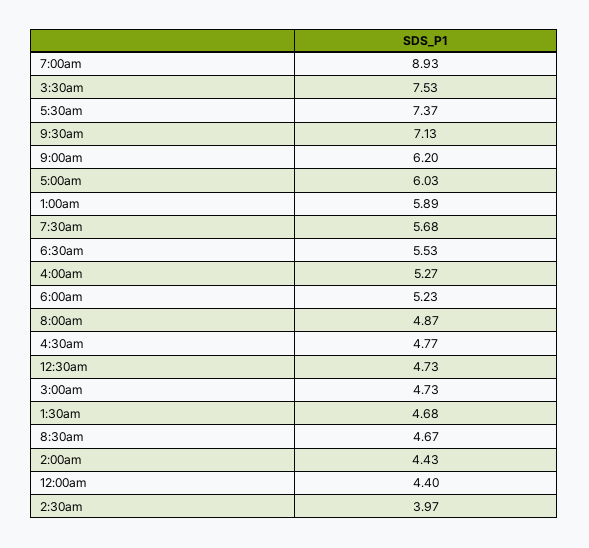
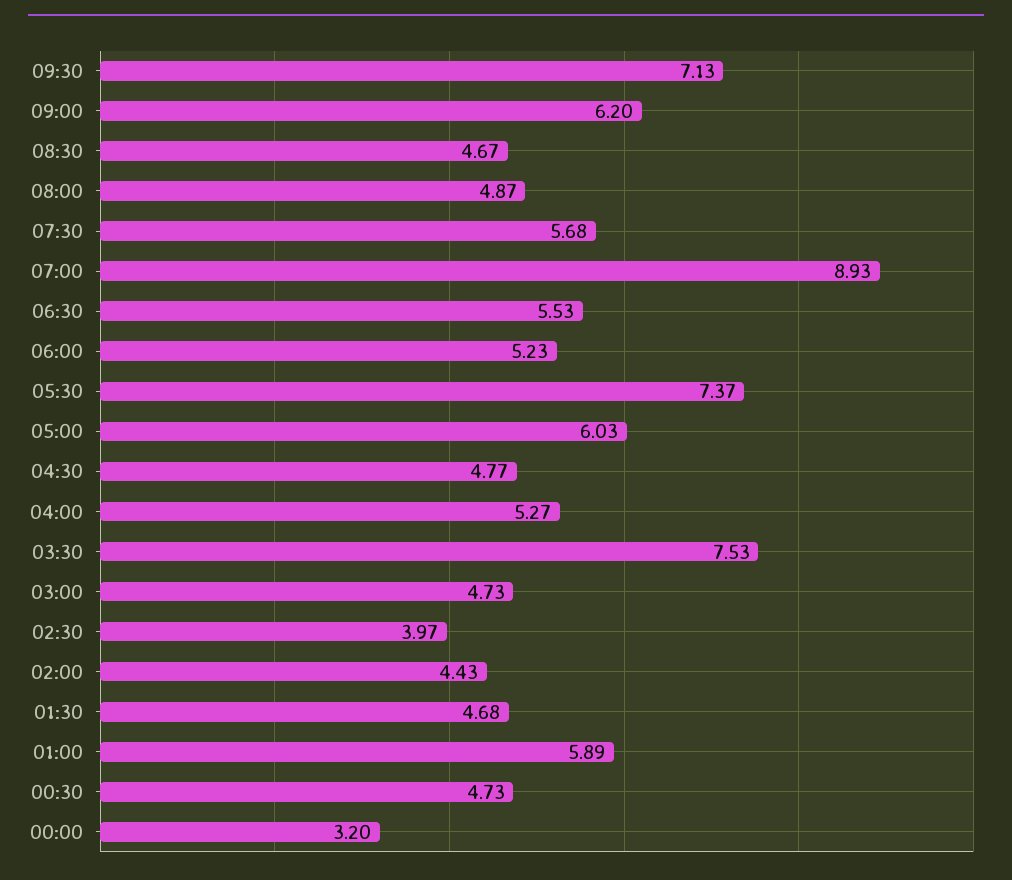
  {
    "7:00am": 8.93,
    "3:30am": 7.53,
    "5:30am": 7.37,
    "9:30am": 7.13,
    "9:00am": 6.2,
    "5:00am": 6.03,
    "1:00am": 5.89,
    "7:30am": 5.68,
    "6:30am": 5.53,
    "4:00am": 5.27,
    "6:00am": 5.23,
    "8:00am": 4.87,
    "4:30am": 4.77,
    "12:30am": 4.73,
    "3:00am": 4.73,
    "1:30am": 4.68,
    "8:30am": 4.67,
    "2:00am": 4.43,
-   "12:00am": 4.4,
+   "12:00am": 3.2,
    "2:30am": 3.97
  }

